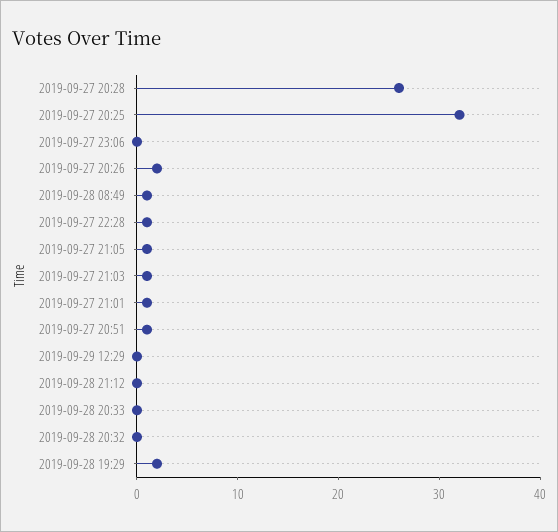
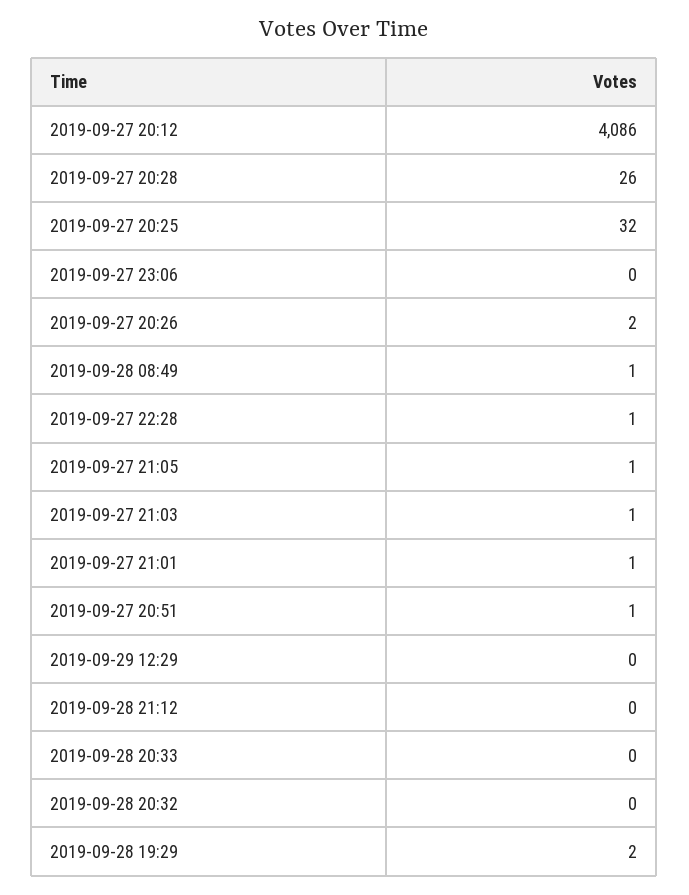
  {
    "2019-09-27 20:28": 26,
    "2019-09-27 20:25": 32,
    "2019-09-27 23:06": 0,
    "2019-09-27 20:26": 2,
    "2019-09-28 08:49": 1,
    "2019-09-27 22:28": 1,
    "2019-09-27 21:05": 1,
    "2019-09-27 21:03": 1,
    "2019-09-27 21:01": 1,
    "2019-09-27 20:51": 1,
    "2019-09-29 12:29": 0,
    "2019-09-28 21:12": 0,
    "2019-09-28 20:33": 0,
    "2019-09-28 20:32": 0,
-   "2019-09-28 19:29": 2
+   "2019-09-28 19:29": 2,
+   "2019-09-27 20:12": 4086
  }

